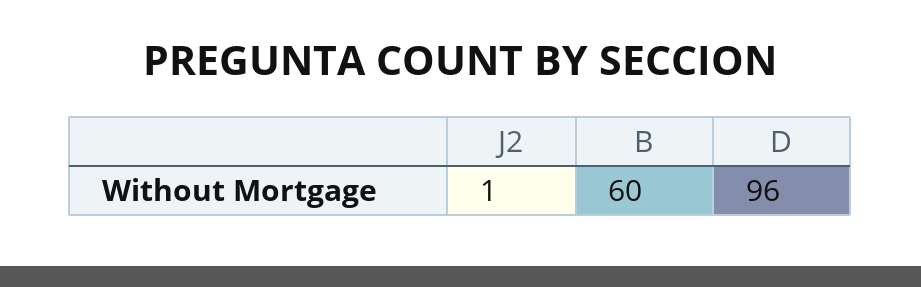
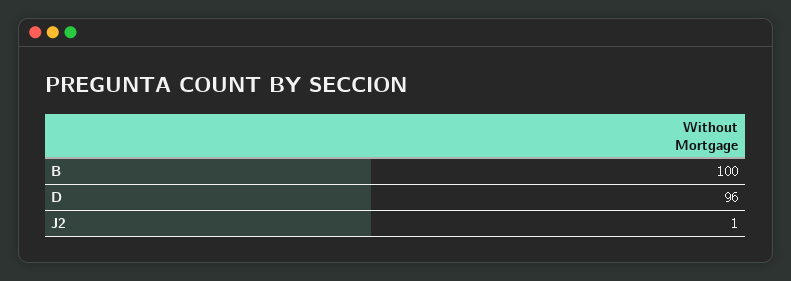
  {
    "J2": 1,
-   "B": 60,
+   "B": 100,
    "D": 96
  }

